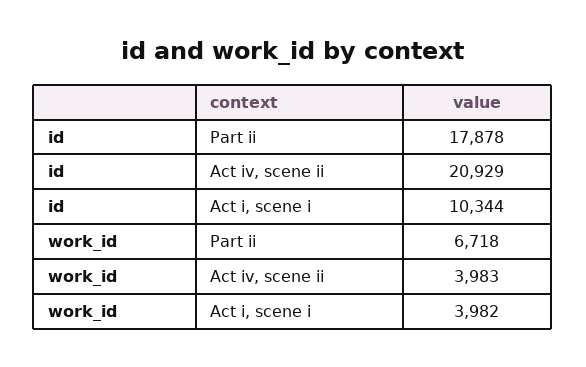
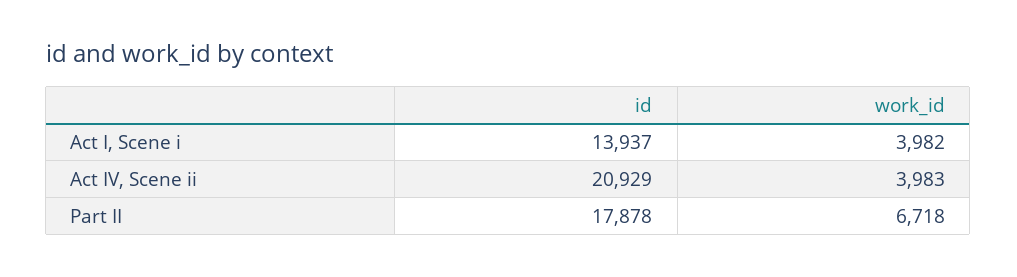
  {
    "id": {
      "Part ii": 17878,
      "Act iv, scene ii": 20929,
-     "Act i, scene i": 10344
+     "Act i, scene i": 13937
    },
    "work_id": {
      "Part ii": 6718,
      "Act iv, scene ii": 3983,
      "Act i, scene i": 3982
    }
  }

